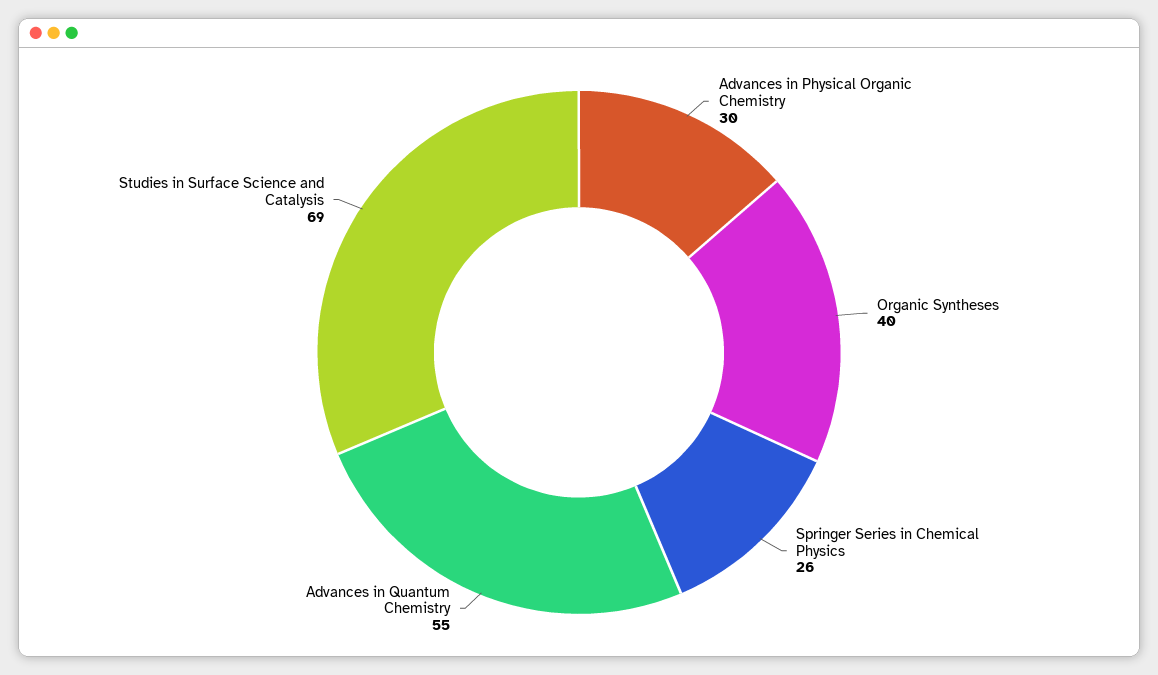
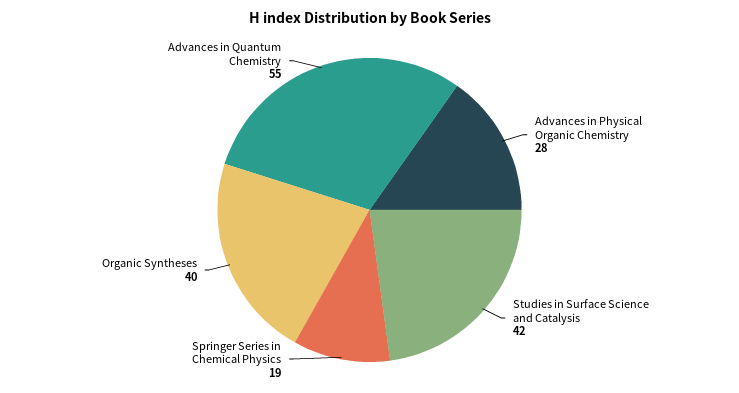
  {
-   "Advances in Physical Organic Chemistry": 30,
+   "Advances in Physical Organic Chemistry": 28,
    "Organic Syntheses": 40,
-   "Springer Series in Chemical Physics": 26,
+   "Springer Series in Chemical Physics": 19,
    "Advances in Quantum Chemistry": 55,
-   "Studies in Surface Science and Catalysis": 69
+   "Studies in Surface Science and Catalysis": 42
  }

